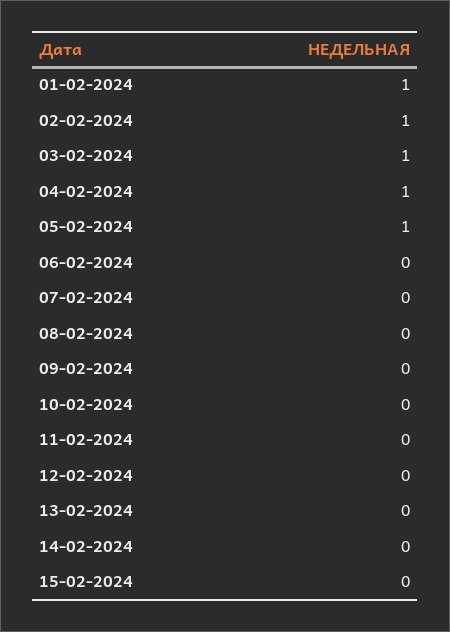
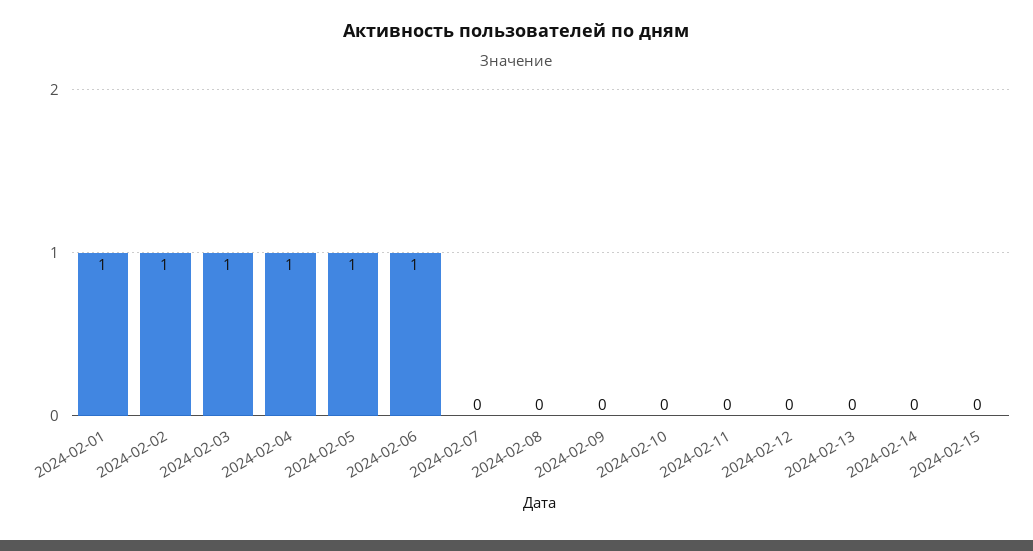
  {
    "01-02-2024": 1,
    "02-02-2024": 1,
    "03-02-2024": 1,
    "04-02-2024": 1,
    "05-02-2024": 1,
-   "06-02-2024": 0,
+   "06-02-2024": 1,
    "07-02-2024": 0,
    "08-02-2024": 0,
    "09-02-2024": 0,
    "10-02-2024": 0,
    "11-02-2024": 0,
    "12-02-2024": 0,
    "13-02-2024": 0,
    "14-02-2024": 0,
    "15-02-2024": 0
  }

